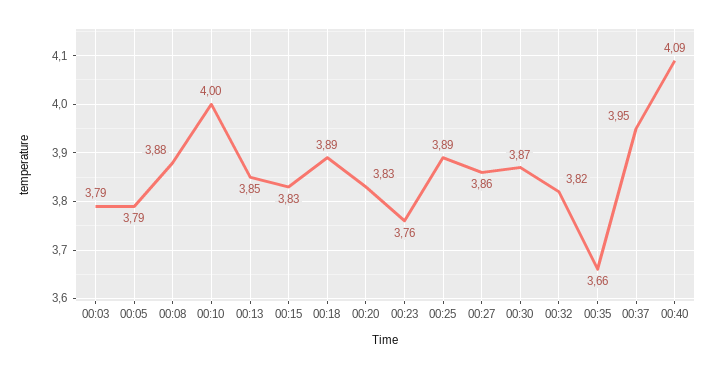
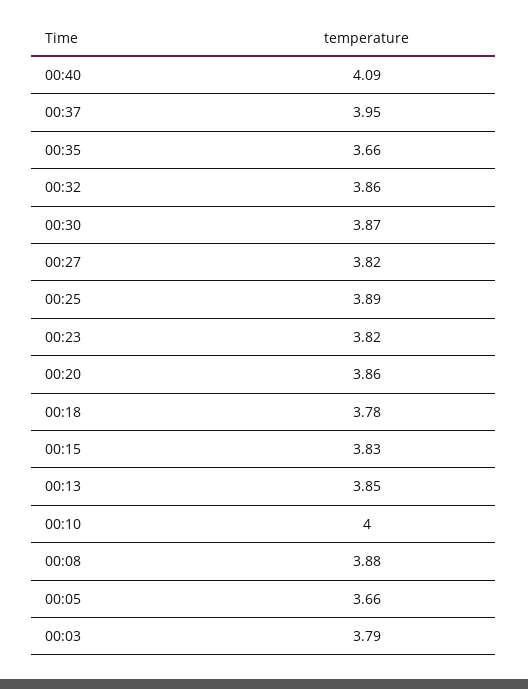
  {
    "00:03": 3.79,
-   "00:05": 3.79,
+   "00:05": 3.66,
    "00:08": 3.88,
    "00:10": 4,
    "00:13": 3.85,
    "00:15": 3.83,
-   "00:18": 3.89,
+   "00:18": 3.78,
-   "00:20": 3.83,
+   "00:20": 3.86,
-   "00:23": 3.76,
+   "00:23": 3.82,
    "00:25": 3.89,
-   "00:27": 3.86,
+   "00:27": 3.82,
    "00:30": 3.87,
-   "00:32": 3.82,
+   "00:32": 3.86,
    "00:35": 3.66,
    "00:37": 3.95,
    "00:40": 4.09
  }

